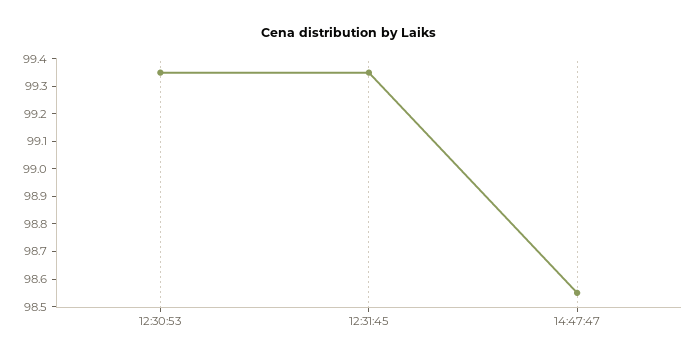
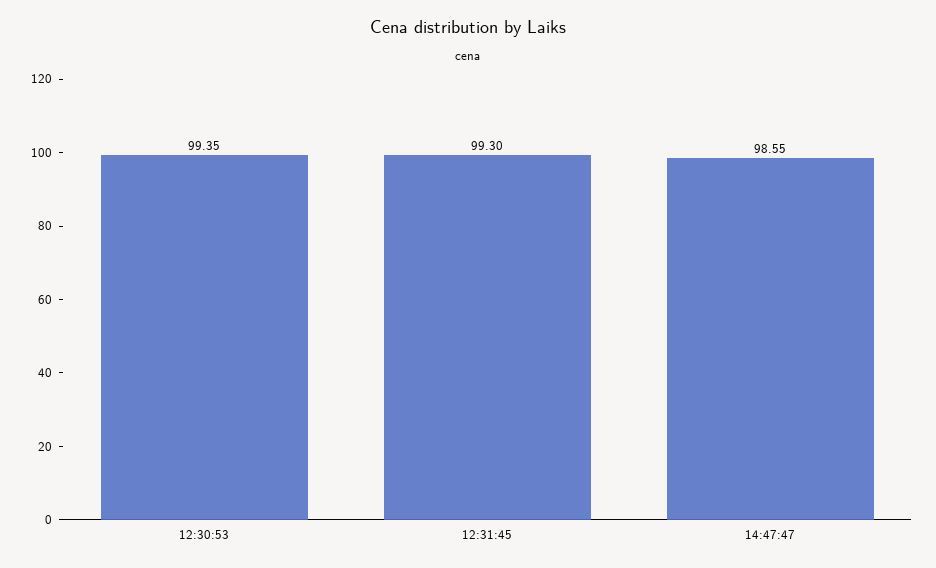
  {
    "12:30:53": 99.35,
-   "12:31:45": 99.35,
+   "12:31:45": 99.3,
    "14:47:47": 98.55
  }

